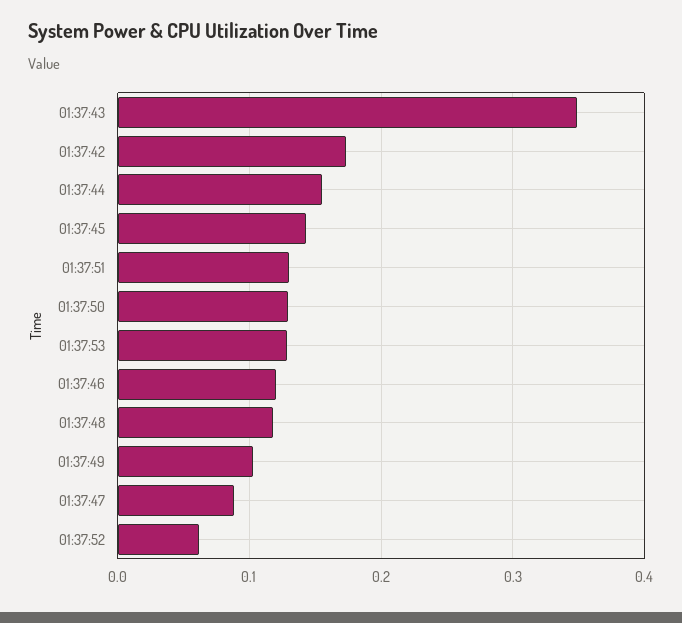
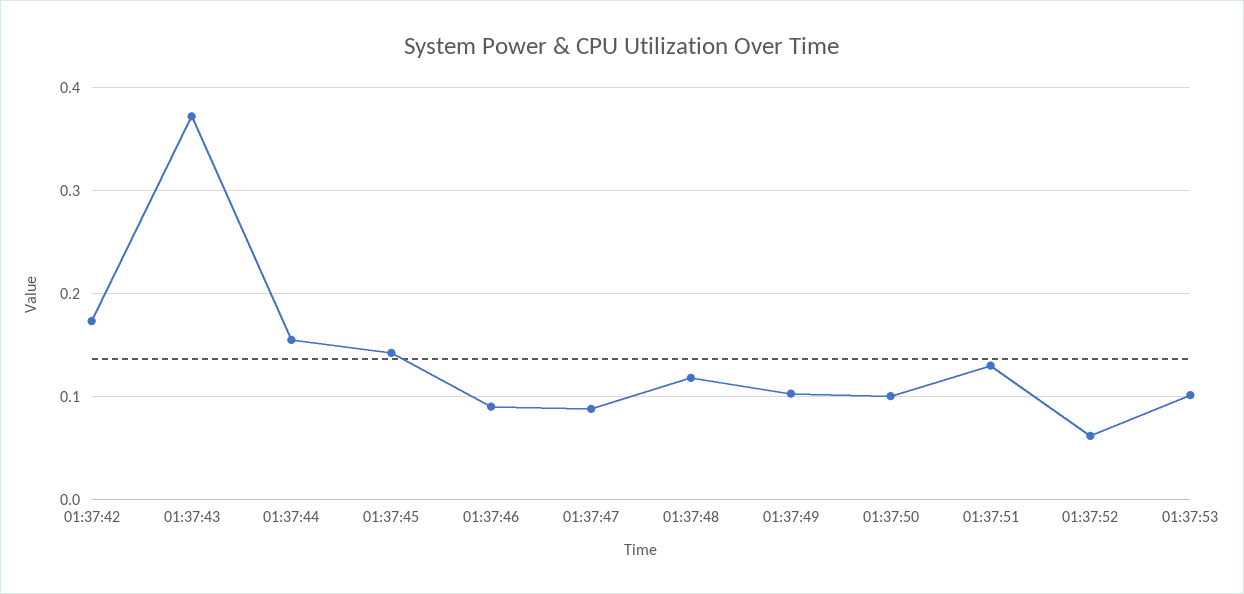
  {
-   "01:37:43": 0.35,
+   "01:37:43": 0.37,
    "01:37:42": 0.17,
    "01:37:44": 0.16,
    "01:37:45": 0.14,
    "01:37:51": 0.13,
-   "01:37:50": 0.13,
+   "01:37:50": 0.1,
-   "01:37:53": 0.13,
+   "01:37:53": 0.1,
-   "01:37:46": 0.12,
+   "01:37:46": 0.09,
    "01:37:48": 0.12,
    "01:37:49": 0.1,
    "01:37:47": 0.09,
    "01:37:52": 0.06
  }

